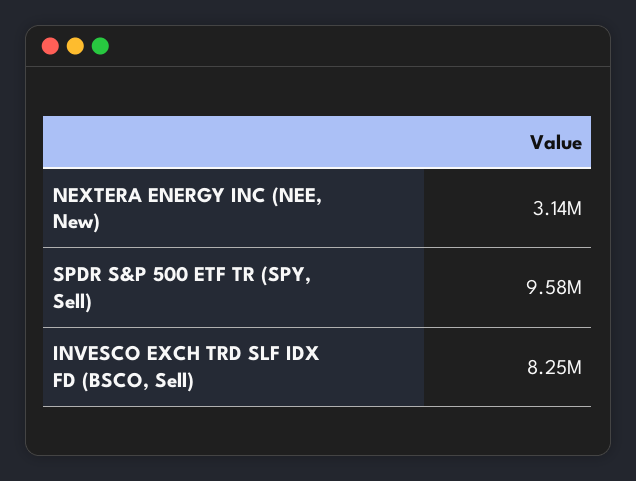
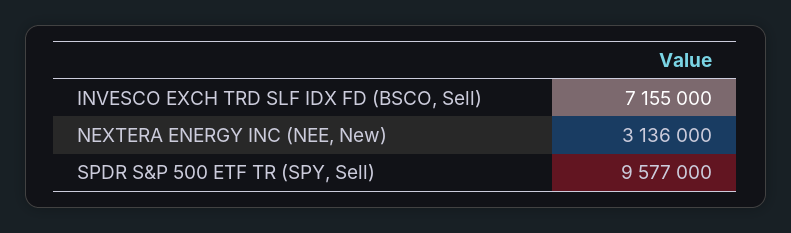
  {
    "NEXTERA ENERGY INC (NEE, New)": 3136000,
    "SPDR S&P 500 ETF TR (SPY, Sell)": 9577000,
-   "INVESCO EXCH TRD SLF IDX FD (BSCO, Sell)": 8250000
+   "INVESCO EXCH TRD SLF IDX FD (BSCO, Sell)": 7155000
  }

